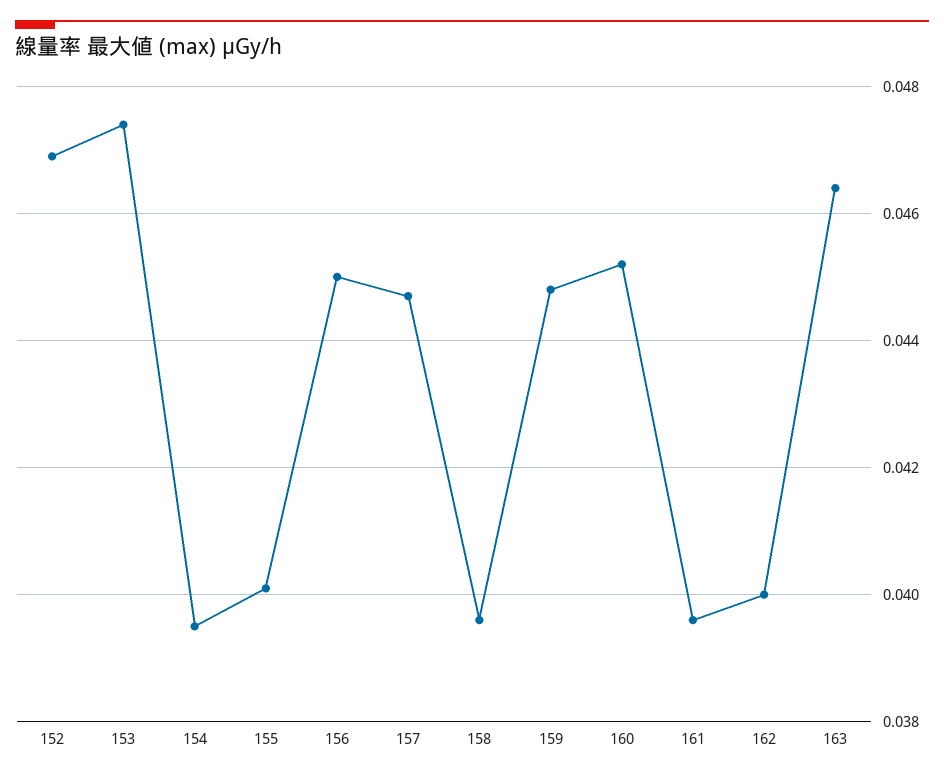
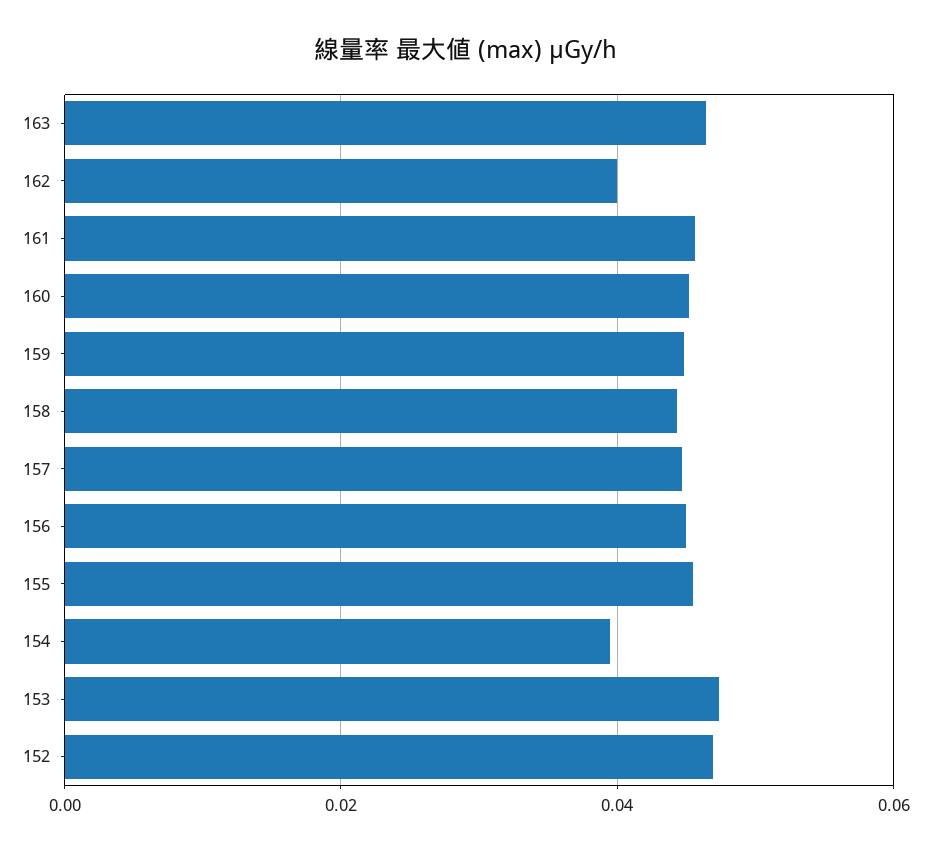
  {
    "152": 0.047,
    "153": 0.0475,
    "154": 0.0395,
-   "155": 0.04,
+   "155": 0.046,
    "156": 0.045,
    "157": 0.0445,
-   "158": 0.0395,
+   "158": 0.044,
    "159": 0.045,
    "160": 0.045,
-   "161": 0.0395,
+   "161": 0.046,
    "162": 0.04,
    "163": 0.0465
  }

